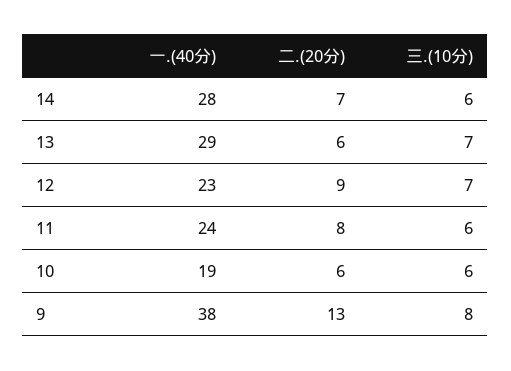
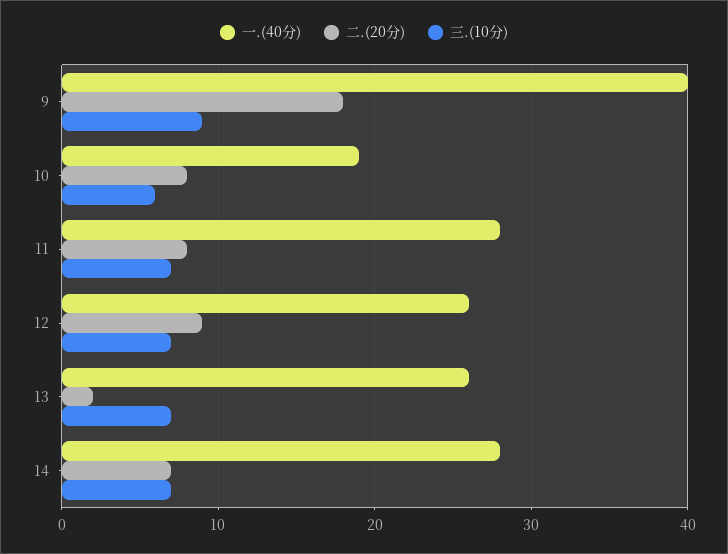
  {
    "一.(40分)": {
      "14": 28,
-     "13": 29,
+     "13": 26,
-     "12": 23,
+     "12": 26,
-     "11": 24,
+     "11": 28,
      "10": 19,
-     "9": 38
+     "9": 40
    },
    "二.(20分)": {
      "14": 7,
-     "13": 6,
+     "13": 2,
      "12": 9,
      "11": 8,
-     "10": 6,
+     "10": 8,
-     "9": 13
+     "9": 18
    },
    "三.(10分)": {
-     "14": 6,
+     "14": 7,
      "13": 7,
      "12": 7,
-     "11": 6,
+     "11": 7,
      "10": 6,
-     "9": 8
+     "9": 9
    }
  }

